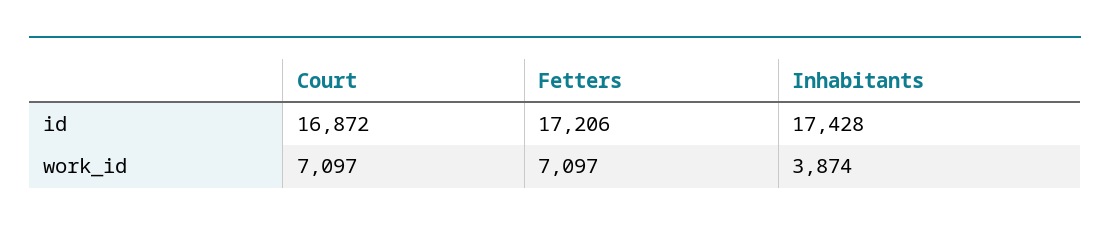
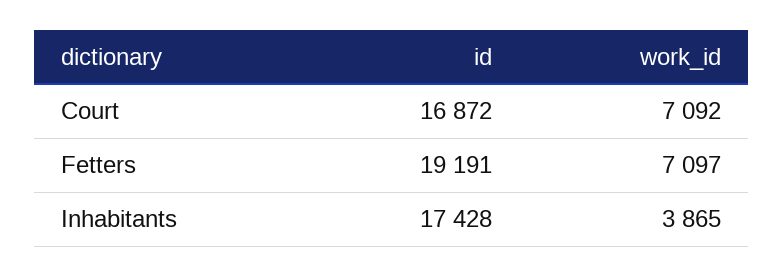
  {
    "Court": {
      "id": 16872,
-     "work_id": 7097
+     "work_id": 7092
    },
    "Fetters": {
-     "id": 17206,
+     "id": 19191,
      "work_id": 7097
    },
    "Inhabitants": {
      "id": 17428,
-     "work_id": 3874
+     "work_id": 3865
    }
  }

